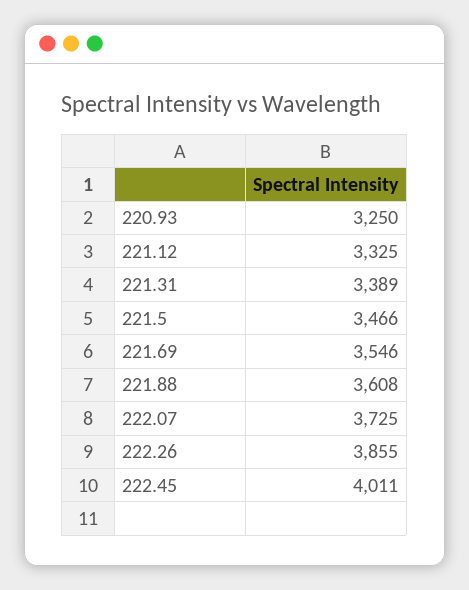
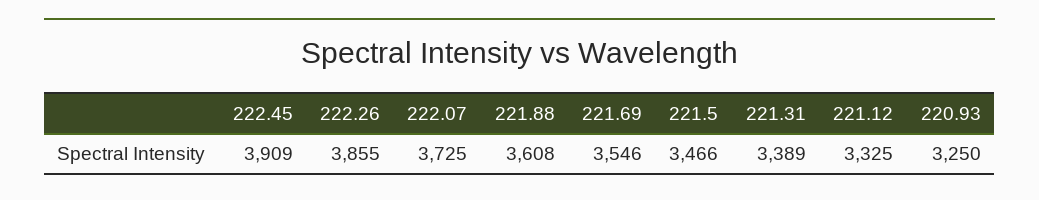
  {
    "220.93": 3250,
    "221.12": 3325,
    "221.31": 3389,
    "221.5": 3466,
    "221.69": 3546,
    "221.88": 3608,
    "222.07": 3725,
    "222.26": 3855,
-   "222.45": 4011
+   "222.45": 3909
  }

